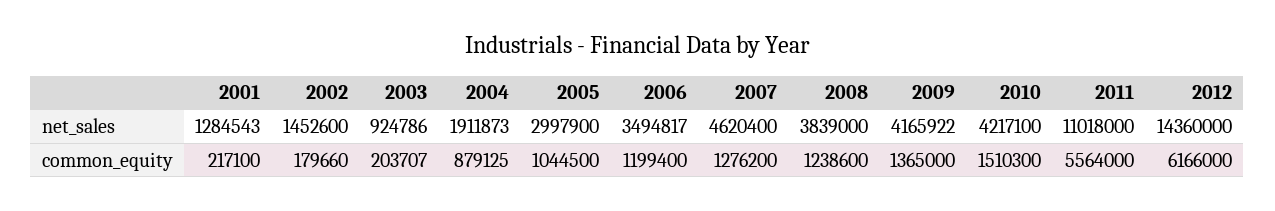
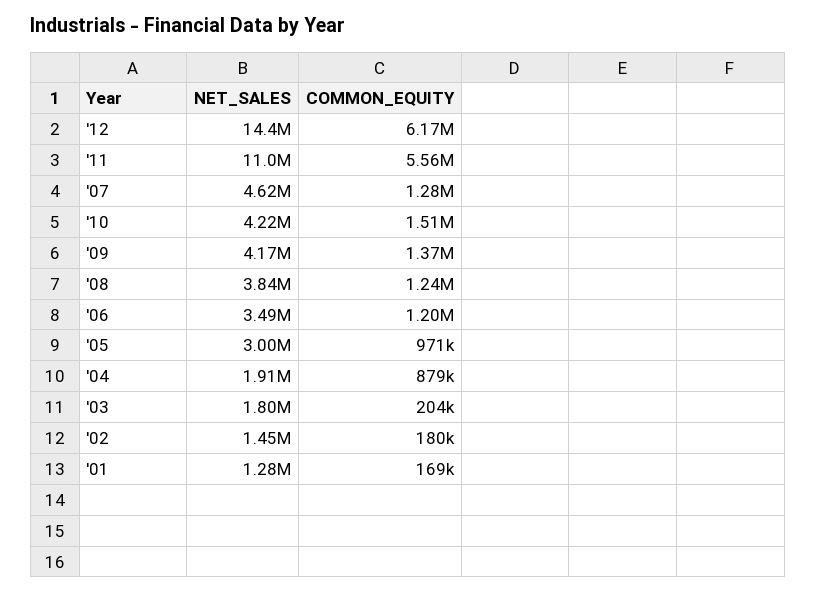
  {
    "2001": {
      "net_sales": 1284543,
-     "common_equity": 217100
+     "common_equity": 169000
    },
    "2002": {
      "net_sales": 1452600,
      "common_equity": 179660
    },
    "2003": {
-     "net_sales": 924786,
+     "net_sales": 1800000,
      "common_equity": 203707
    },
    "2004": {
      "net_sales": 1911873,
      "common_equity": 879125
    },
    "2005": {
      "net_sales": 2997900,
-     "common_equity": 1044500
+     "common_equity": 971000
    },
    "2006": {
      "net_sales": 3494817,
      "common_equity": 1199400
    },
    "2007": {
      "net_sales": 4620400,
      "common_equity": 1276200
    },
    "2008": {
      "net_sales": 3839000,
      "common_equity": 1238600
    },
    "2009": {
      "net_sales": 4165922,
      "common_equity": 1365000
    },
    "2010": {
      "net_sales": 4217100,
      "common_equity": 1510300
    },
    "2011": {
      "net_sales": 11018000,
      "common_equity": 5564000
    },
    "2012": {
      "net_sales": 14360000,
      "common_equity": 6166000
    }
  }

